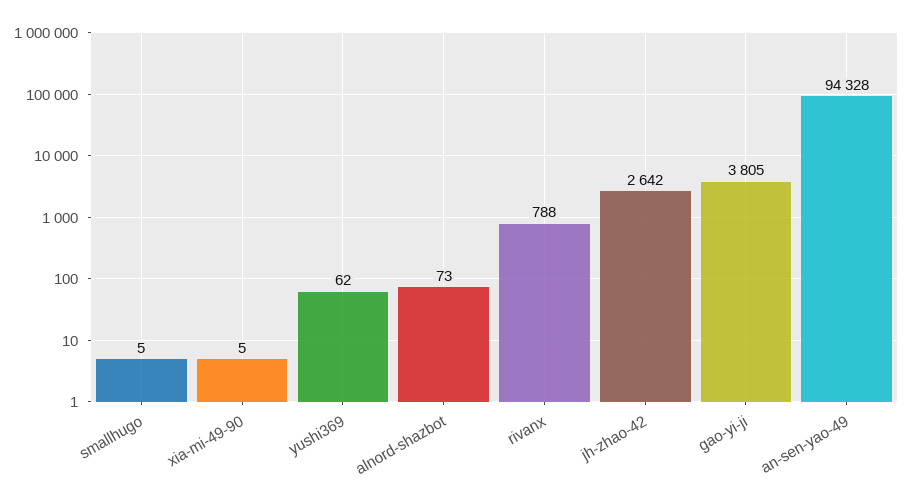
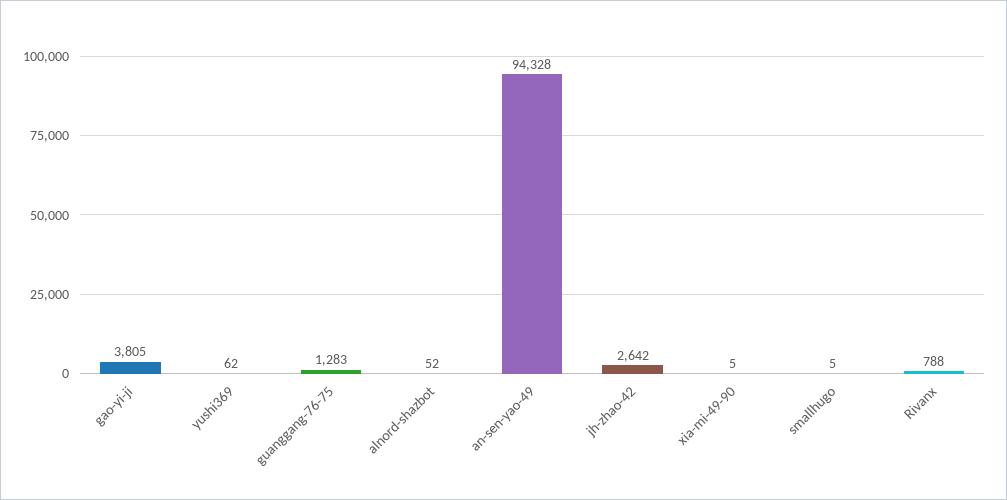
  {
    "smallhugo": 5,
    "xia-mi-49-90": 5,
    "yushi369": 62,
-   "alnord-shazbot": 73,
+   "alnord-shazbot": 52,
    "rivanx": 788,
    "jh-zhao-42": 2642,
    "gao-yi-ji": 3805,
-   "an-sen-yao-49": 94328
+   "an-sen-yao-49": 94328,
+   "guanggang-76-75": 1283
  }

